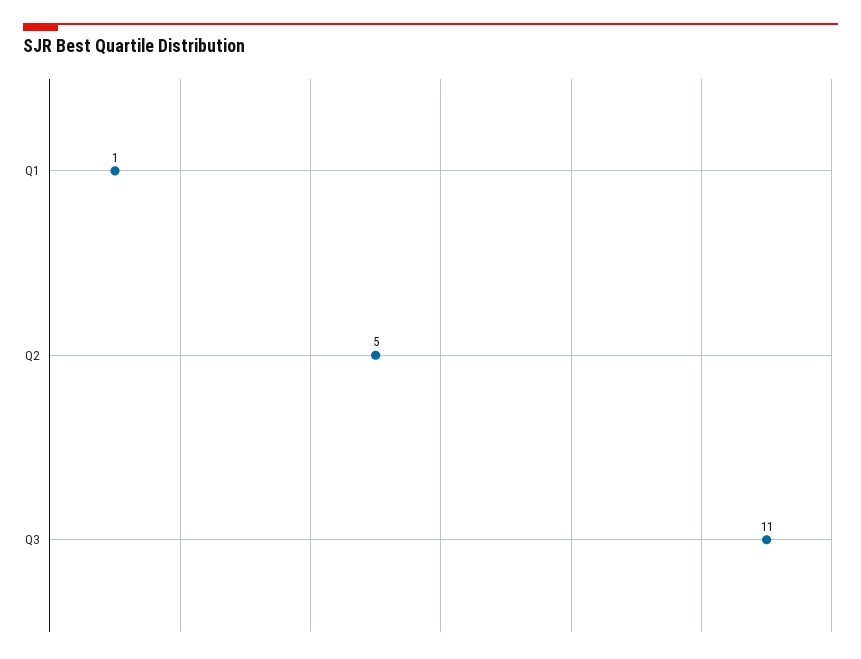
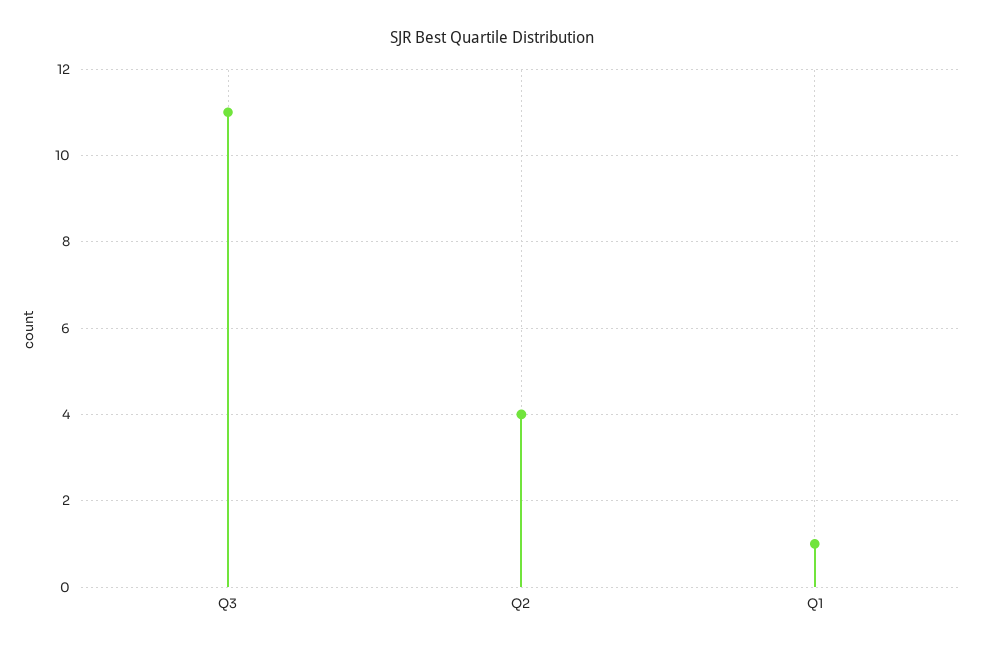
  {
    "Q1": 1,
-   "Q2": 5,
+   "Q2": 4,
    "Q3": 11
  }

